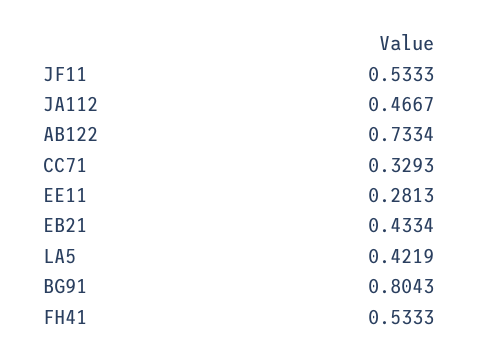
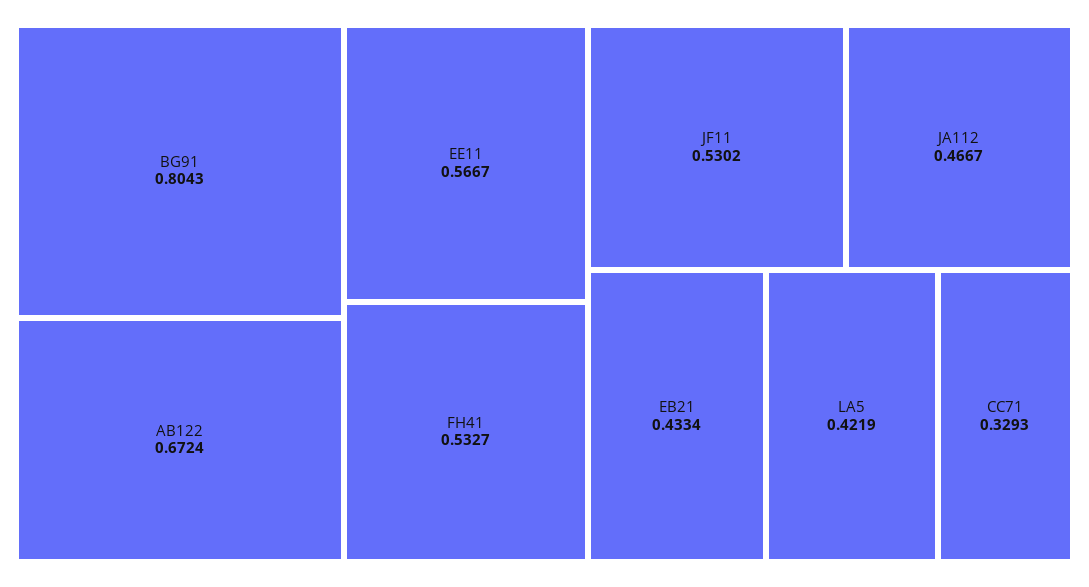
  {
-   "JF11": 0.5333,
+   "JF11": 0.5302,
    "JA112": 0.4667,
-   "AB122": 0.7334,
+   "AB122": 0.6724,
    "CC71": 0.3293,
-   "EE11": 0.2813,
+   "EE11": 0.5667,
    "EB21": 0.4334,
    "LA5": 0.4219,
    "BG91": 0.8043,
-   "FH41": 0.5333
+   "FH41": 0.5327
  }

